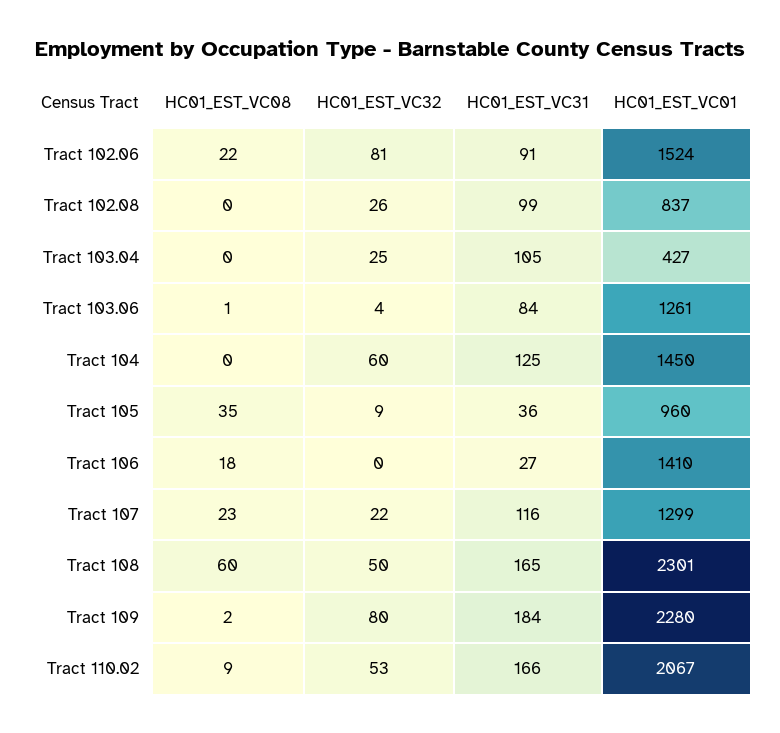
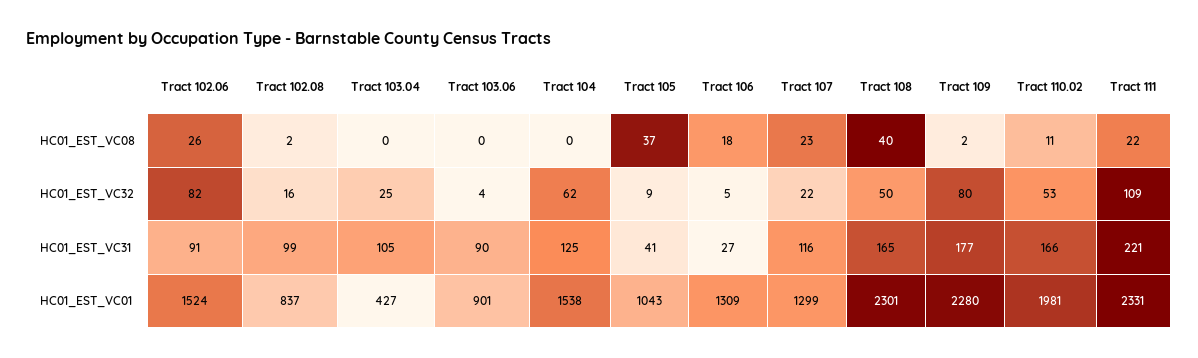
  {
    "HC01_EST_VC08": {
-     "Tract 102.06": 22,
+     "Tract 102.06": 26,
-     "Tract 102.08": 0,
+     "Tract 102.08": 2,
      "Tract 103.04": 0,
-     "Tract 103.06": 1,
+     "Tract 103.06": 0,
      "Tract 104": 0,
-     "Tract 105": 35,
+     "Tract 105": 37,
      "Tract 106": 18,
      "Tract 107": 23,
-     "Tract 108": 60,
+     "Tract 108": 40,
      "Tract 109": 2,
-     "Tract 110.02": 9
+     "Tract 110.02": 11,
+     "Tract 111": 22
    },
    "HC01_EST_VC32": {
-     "Tract 102.06": 81,
+     "Tract 102.06": 82,
-     "Tract 102.08": 26,
+     "Tract 102.08": 16,
      "Tract 103.04": 25,
      "Tract 103.06": 4,
-     "Tract 104": 60,
+     "Tract 104": 62,
      "Tract 105": 9,
-     "Tract 106": 0,
+     "Tract 106": 5,
      "Tract 107": 22,
      "Tract 108": 50,
      "Tract 109": 80,
-     "Tract 110.02": 53
+     "Tract 110.02": 53,
+     "Tract 111": 109
    },
    "HC01_EST_VC31": {
      "Tract 102.06": 91,
      "Tract 102.08": 99,
      "Tract 103.04": 105,
-     "Tract 103.06": 84,
+     "Tract 103.06": 90,
      "Tract 104": 125,
-     "Tract 105": 36,
+     "Tract 105": 41,
      "Tract 106": 27,
      "Tract 107": 116,
      "Tract 108": 165,
-     "Tract 109": 184,
+     "Tract 109": 177,
-     "Tract 110.02": 166
+     "Tract 110.02": 166,
+     "Tract 111": 221
    },
    "HC01_EST_VC01": {
      "Tract 102.06": 1524,
      "Tract 102.08": 837,
      "Tract 103.04": 427,
-     "Tract 103.06": 1261,
+     "Tract 103.06": 901,
-     "Tract 104": 1450,
+     "Tract 104": 1538,
-     "Tract 105": 960,
+     "Tract 105": 1043,
-     "Tract 106": 1410,
+     "Tract 106": 1309,
      "Tract 107": 1299,
      "Tract 108": 2301,
      "Tract 109": 2280,
-     "Tract 110.02": 2067
+     "Tract 110.02": 1981,
+     "Tract 111": 2331
    }
  }

